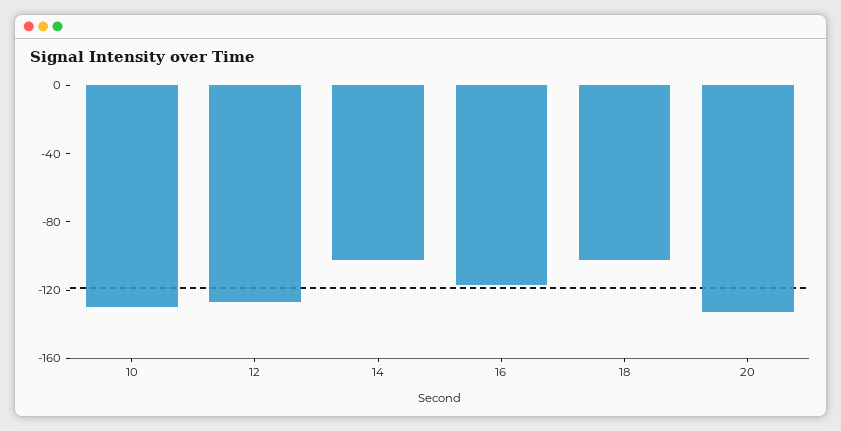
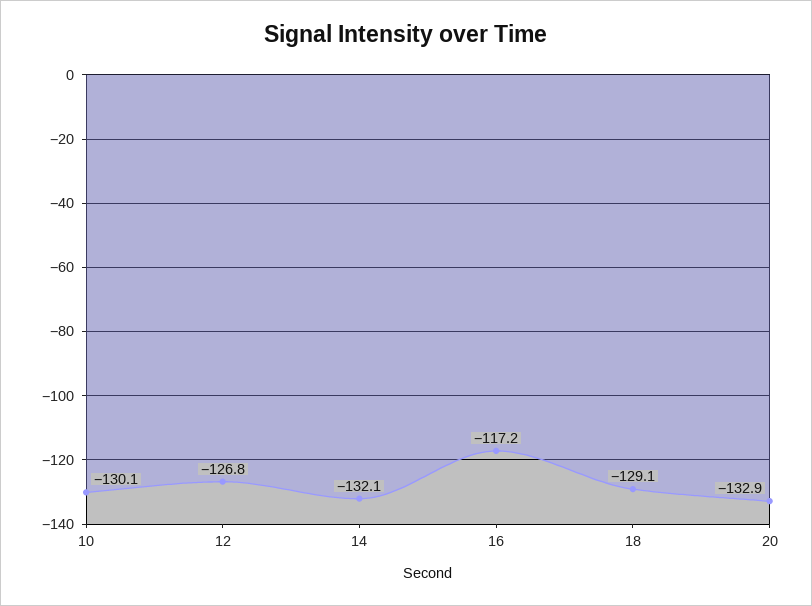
  {
    "10": -130.1,
    "12": -126.8,
-   "14": -100,
+   "14": -132.1,
    "16": -117.2,
-   "18": -100,
+   "18": -129.1,
    "20": -132.9
  }

